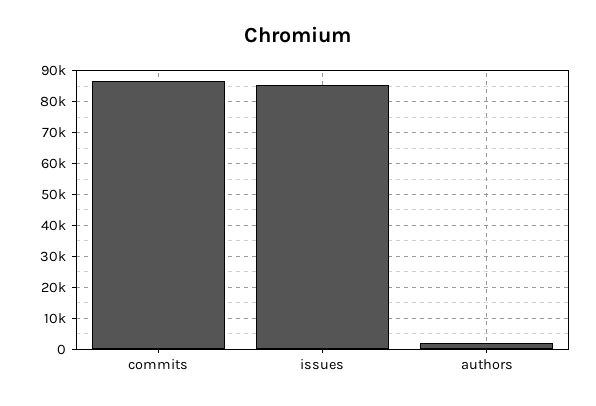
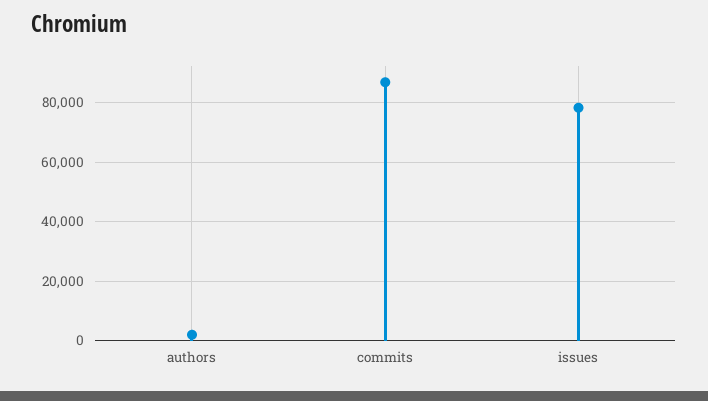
  {
    "commits": 86000,
-   "issues": 86000,
+   "issues": 77500,
    "authors": 2000
  }

